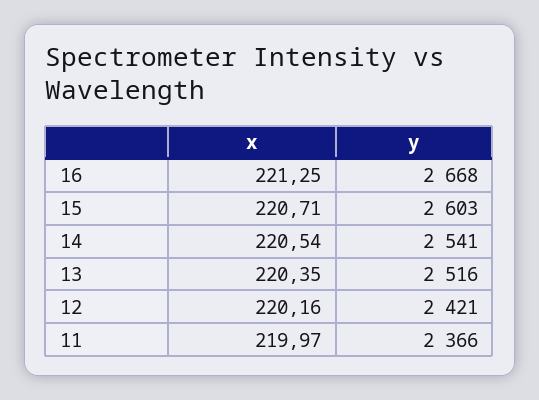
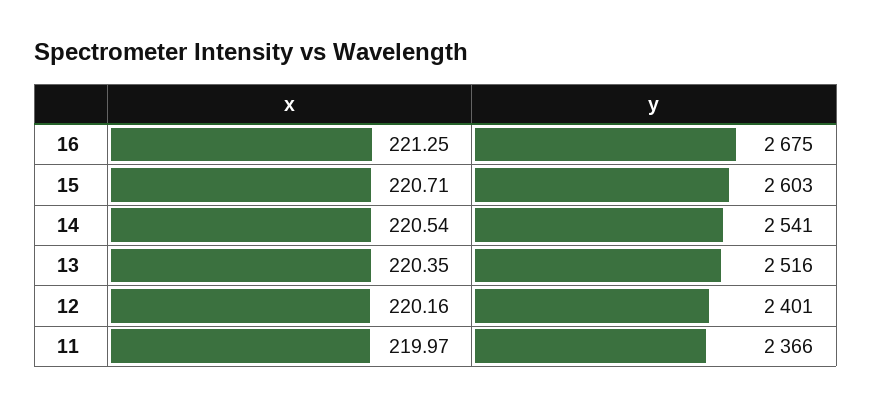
  {
    "x": {
      "16": 221.25,
      "15": 220.71,
      "14": 220.54,
      "13": 220.35,
      "12": 220.16,
      "11": 219.97
    },
    "y": {
-     "16": 2668,
+     "16": 2675,
      "15": 2603,
      "14": 2541,
      "13": 2516,
-     "12": 2421,
+     "12": 2401,
      "11": 2366
    }
  }

